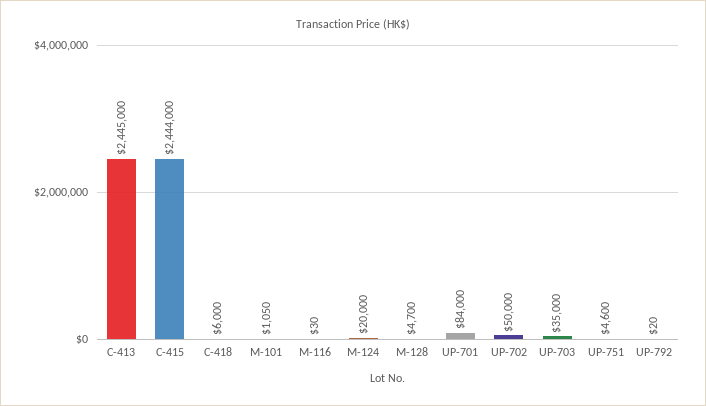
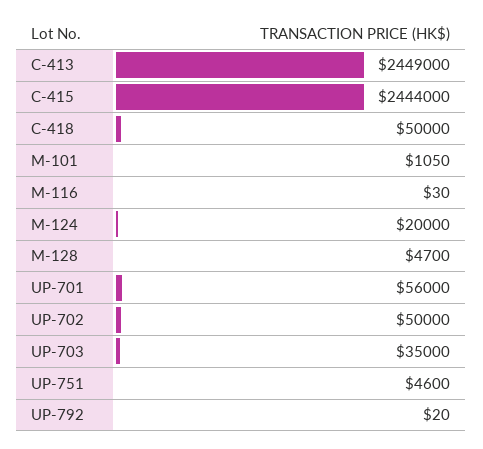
  {
-   "C-413": 2445000,
+   "C-413": 2449000,
    "C-415": 2444000,
-   "C-418": 6000,
+   "C-418": 50000,
    "M-101": 1050,
    "M-116": 30,
    "M-124": 20000,
    "M-128": 4700,
-   "UP-701": 84000,
+   "UP-701": 56000,
    "UP-702": 50000,
    "UP-703": 35000,
    "UP-751": 4600,
    "UP-792": 20
  }

